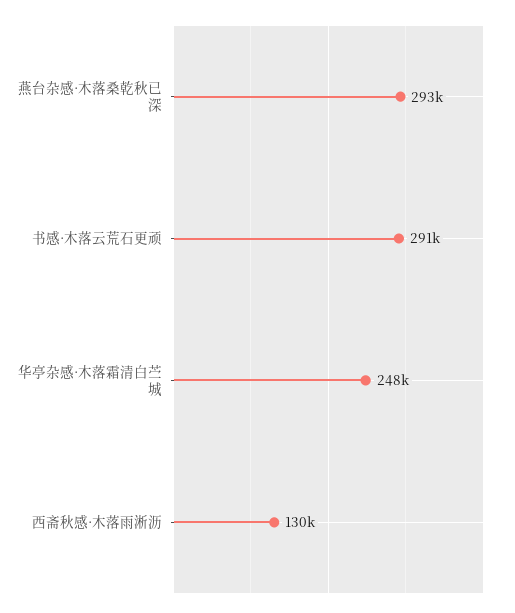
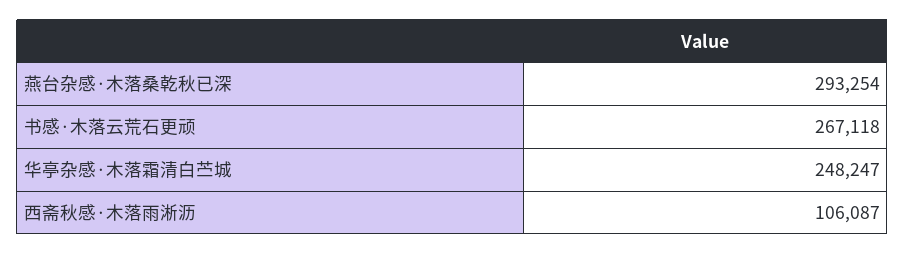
  {
    "燕台杂感·木落桑乾秋已深": 293254,
-   "书感·木落云荒石更顽": 291000,
+   "书感·木落云荒石更顽": 267118,
    "华亭杂感·木落霜清白苎城": 248247,
-   "西斋秋感·木落雨淅沥": 130000
+   "西斋秋感·木落雨淅沥": 106087
  }

